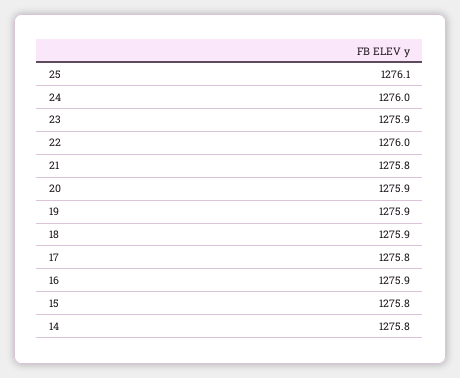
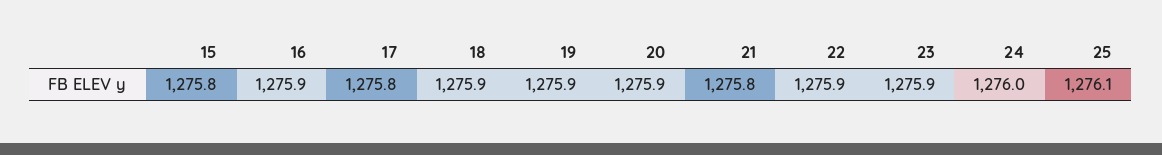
  {
    "25": 1276.1,
    "24": 1276,
    "23": 1275.9,
-   "22": 1276,
+   "22": 1275.9,
    "21": 1275.8,
    "20": 1275.9,
    "19": 1275.9,
    "18": 1275.9,
    "17": 1275.8,
    "16": 1275.9,
-   "15": 1275.8,
+   "15": 1275.8
-   "14": 1275.8
  }

